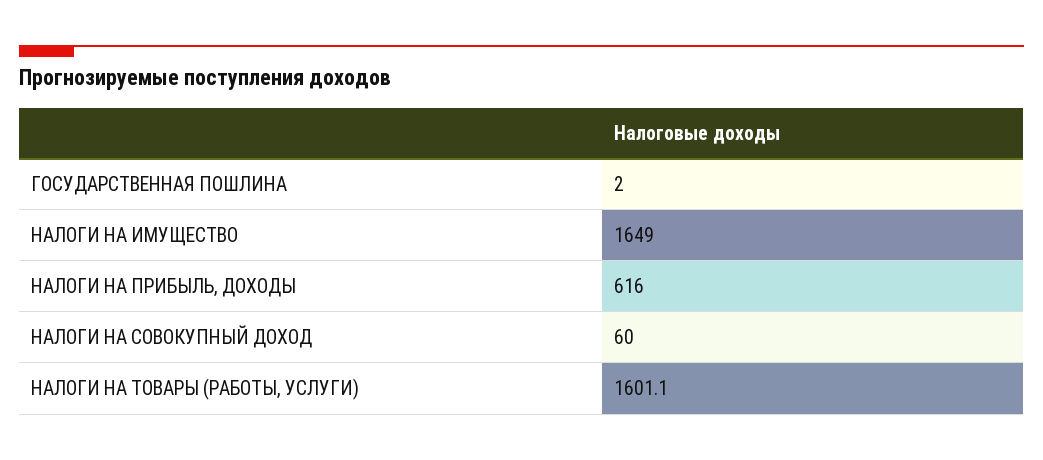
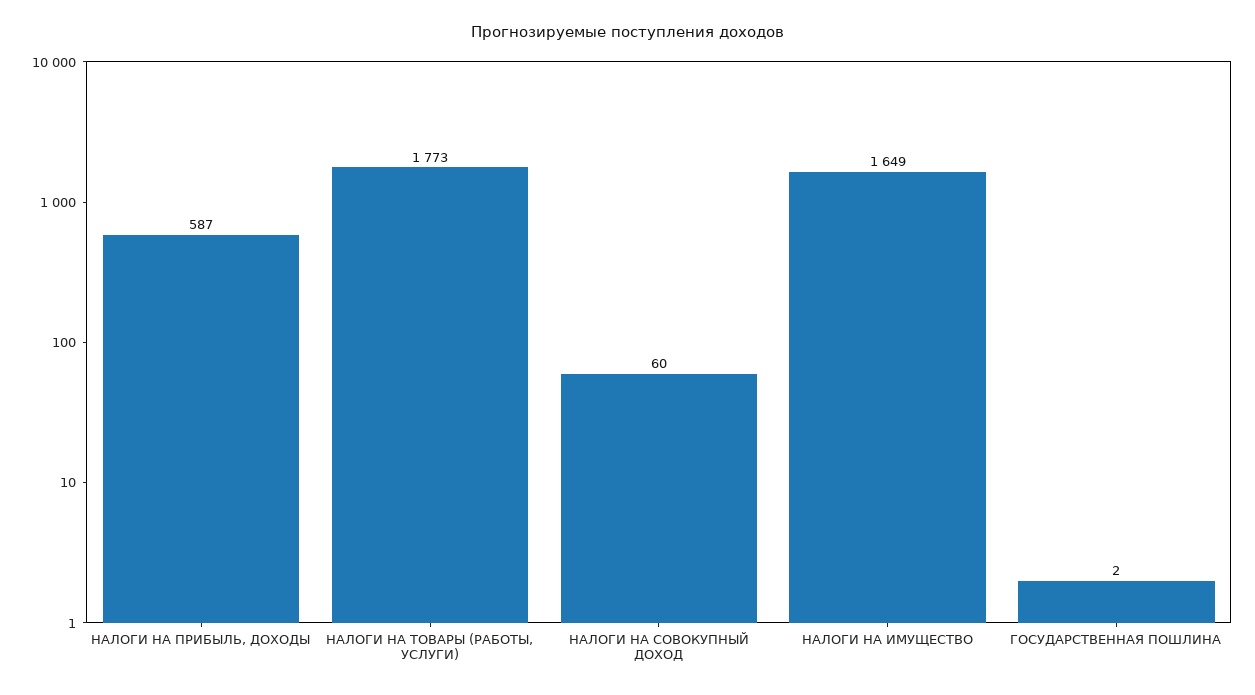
  {
    "ГОСУДАРСТВЕННАЯ ПОШЛИНА": 2,
    "НАЛОГИ НА ИМУЩЕСТВО": 1649,
-   "НАЛОГИ НА ПРИБЫЛЬ, ДОХОДЫ": 616,
+   "НАЛОГИ НА ПРИБЫЛЬ, ДОХОДЫ": 587,
    "НАЛОГИ НА СОВОКУПНЫЙ ДОХОД": 60,
-   "НАЛОГИ НА ТОВАРЫ (РАБОТЫ, УСЛУГИ)": 1601.1
+   "НАЛОГИ НА ТОВАРЫ (РАБОТЫ, УСЛУГИ)": 1773
  }

